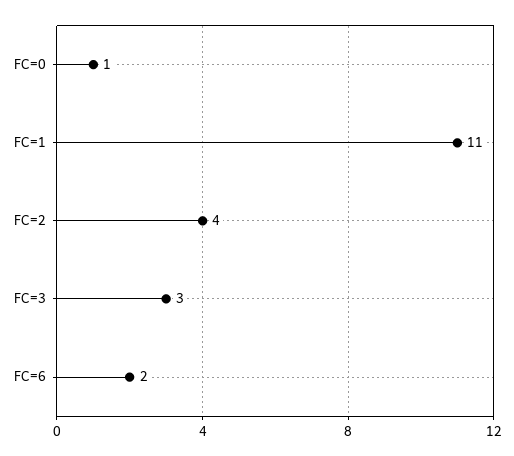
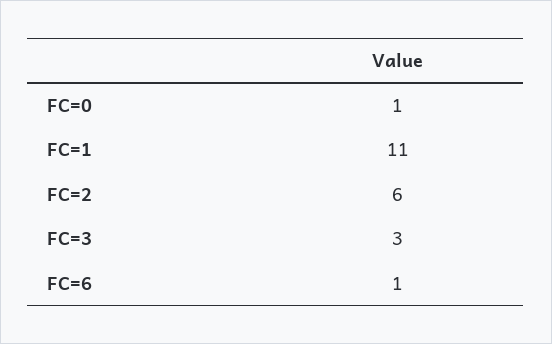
  {
    "FC=0": 1,
    "FC=1": 11,
-   "FC=2": 4,
+   "FC=2": 6,
    "FC=3": 3,
-   "FC=6": 2
+   "FC=6": 1
  }

